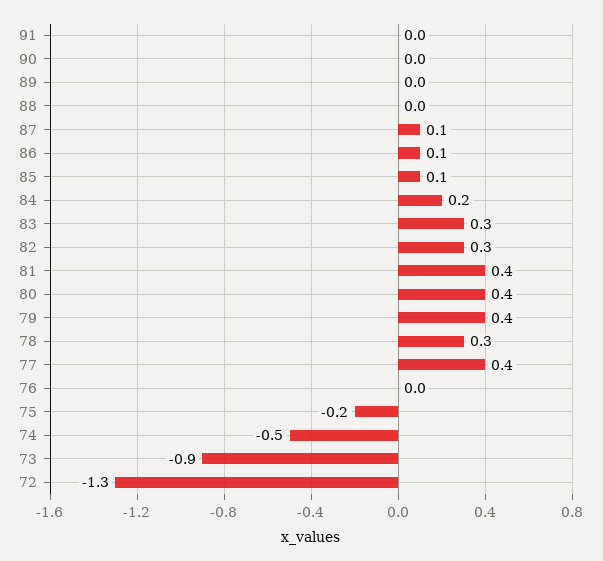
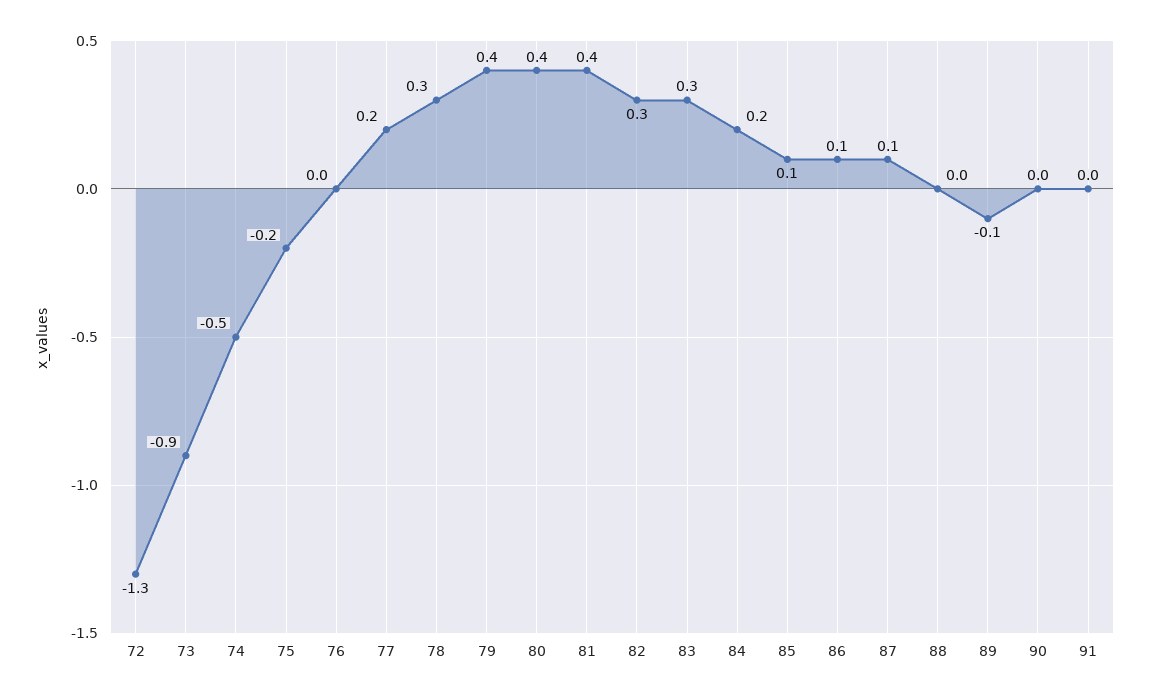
  {
    "91": 0,
    "90": 0,
-   "89": 0,
+   "89": -0.1,
    "88": 0,
    "87": 0.1,
    "86": 0.1,
    "85": 0.1,
    "84": 0.2,
    "83": 0.3,
    "82": 0.3,
    "81": 0.4,
    "80": 0.4,
    "79": 0.4,
    "78": 0.3,
-   "77": 0.4,
+   "77": 0.2,
    "76": 0,
    "75": -0.2,
    "74": -0.5,
    "73": -0.9,
    "72": -1.3
  }

